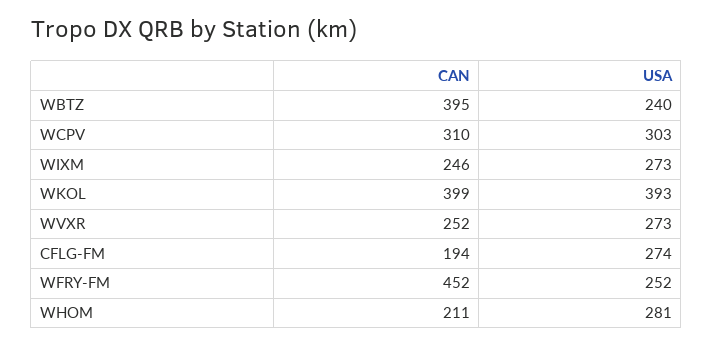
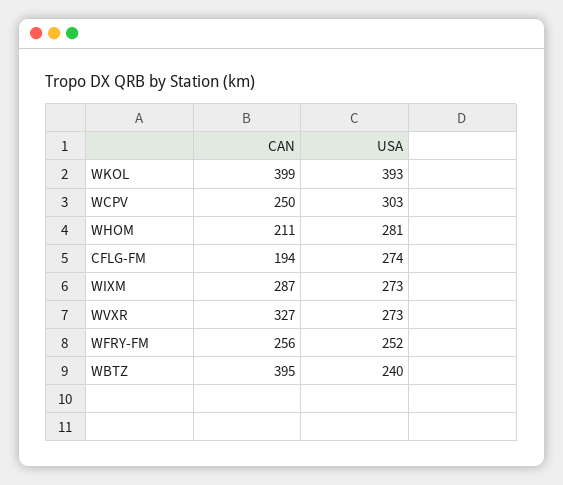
  {
    "CAN": {
      "WBTZ": 395,
-     "WCPV": 310,
+     "WCPV": 250,
-     "WIXM": 246,
+     "WIXM": 287,
      "WKOL": 399,
-     "WVXR": 252,
+     "WVXR": 327,
      "CFLG-FM": 194,
-     "WFRY-FM": 452,
+     "WFRY-FM": 256,
      "WHOM": 211
    },
    "USA": {
      "WBTZ": 240,
      "WCPV": 303,
      "WIXM": 273,
      "WKOL": 393,
      "WVXR": 273,
      "CFLG-FM": 274,
      "WFRY-FM": 252,
      "WHOM": 281
    }
  }

